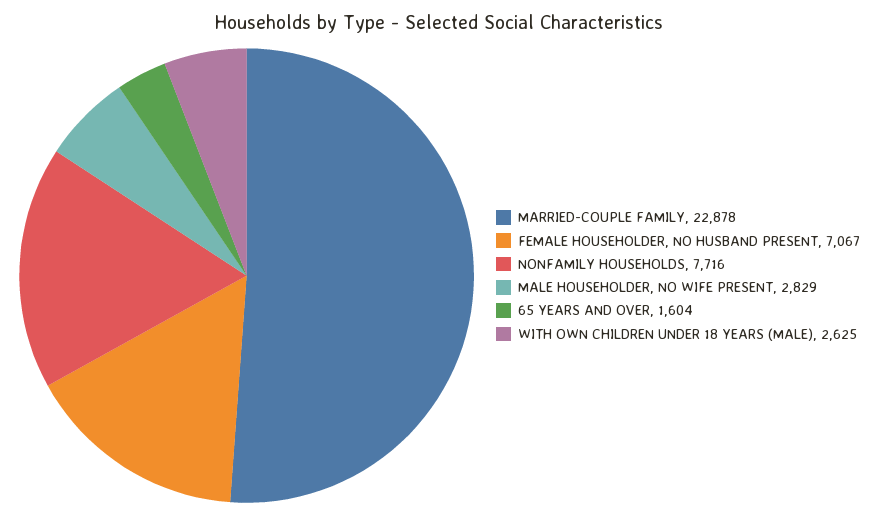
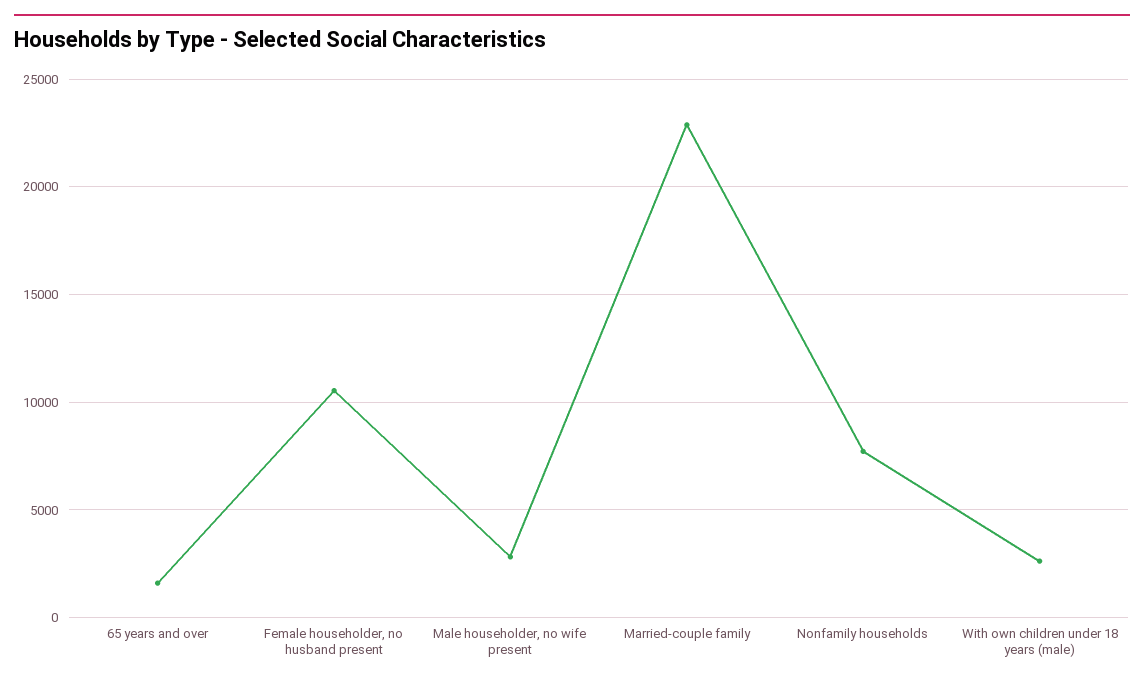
  {
    "MARRIED-COUPLE FAMILY": 22878,
-   "FEMALE HOUSEHOLDER, NO HUSBAND PRESENT": 7067,
+   "FEMALE HOUSEHOLDER, NO HUSBAND PRESENT": 10500,
    "NONFAMILY HOUSEHOLDS": 7716,
    "MALE HOUSEHOLDER, NO WIFE PRESENT": 2829,
    "65 YEARS AND OVER": 1604,
    "WITH OWN CHILDREN UNDER 18 YEARS (MALE)": 2625
  }

